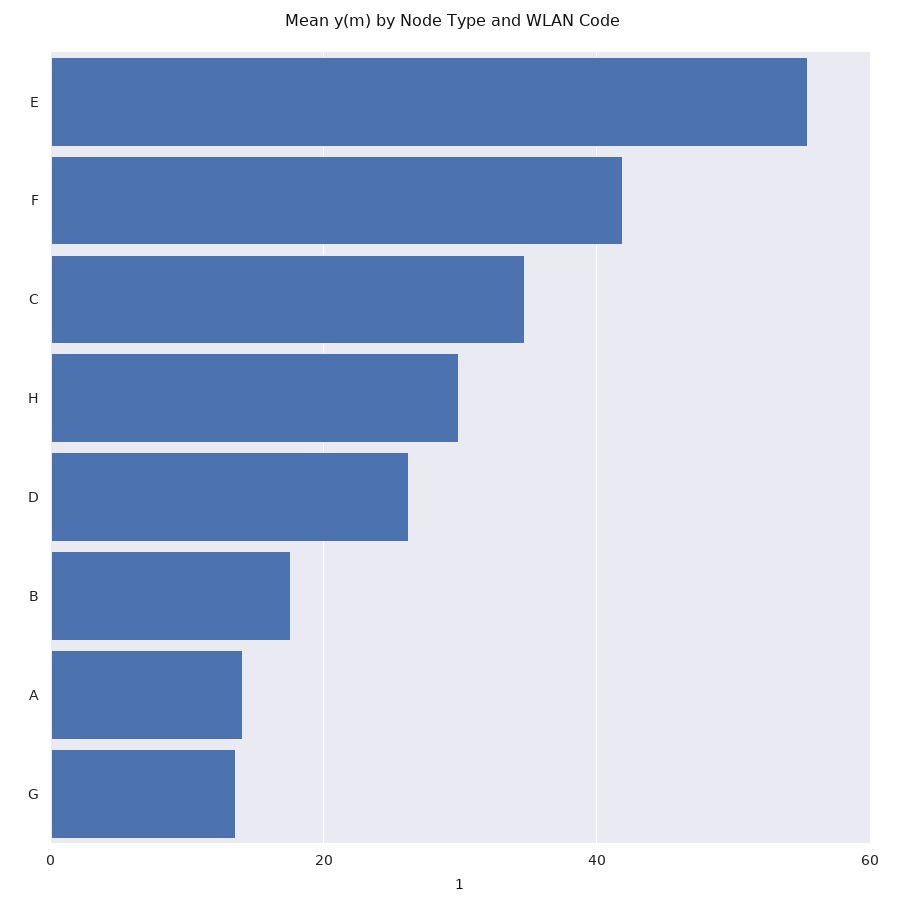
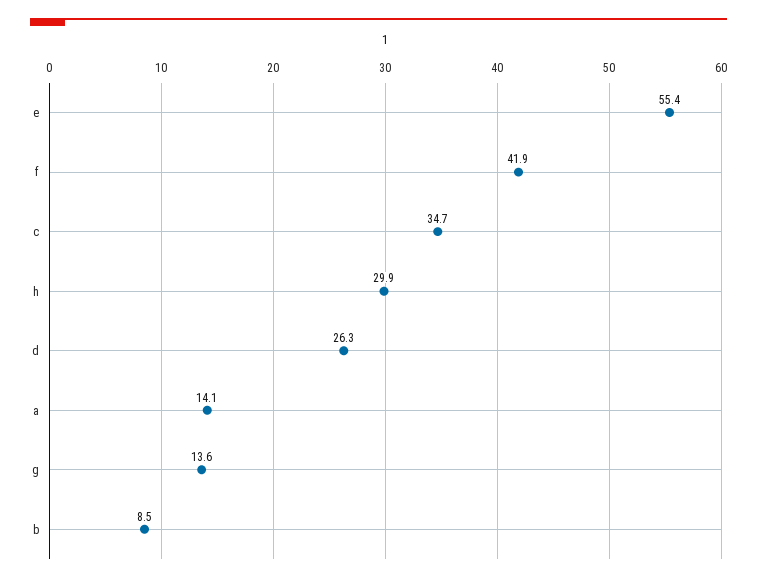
  {
    "E": 55.4,
    "F": 41.9,
    "C": 34.7,
    "H": 29.9,
    "D": 26.3,
-   "B": 18,
+   "B": 8.5,
    "A": 14.1,
    "G": 13.6
  }

